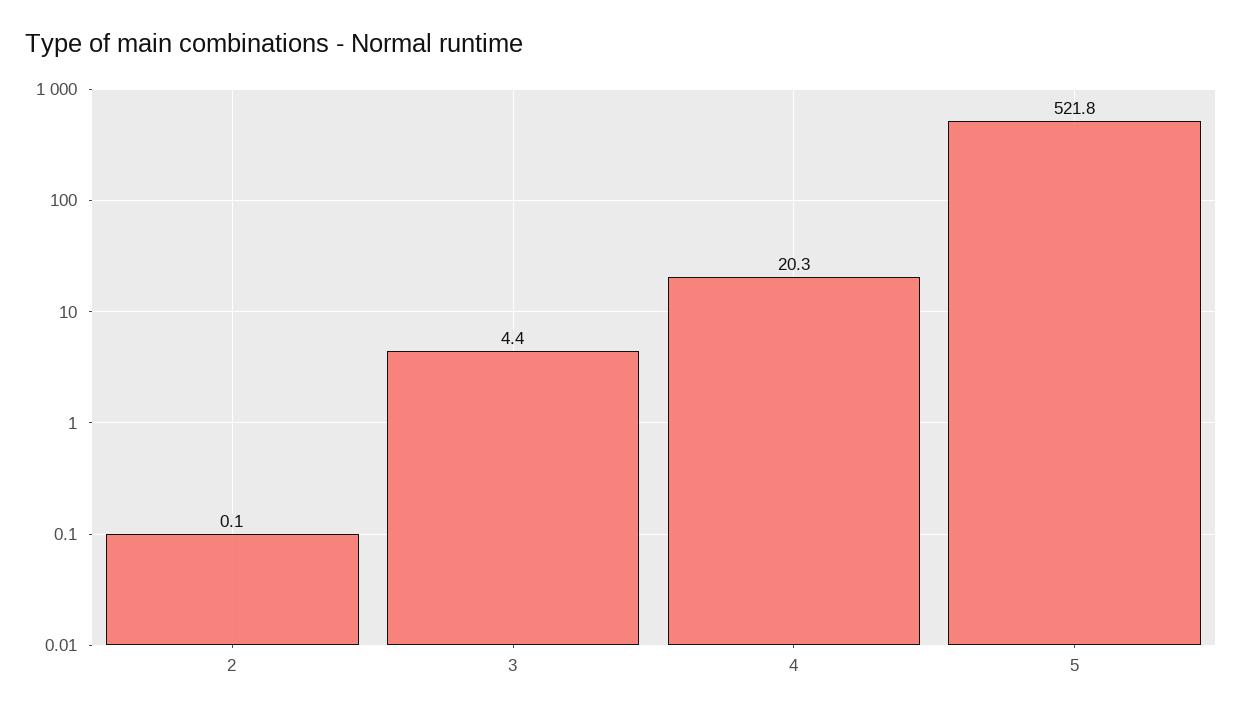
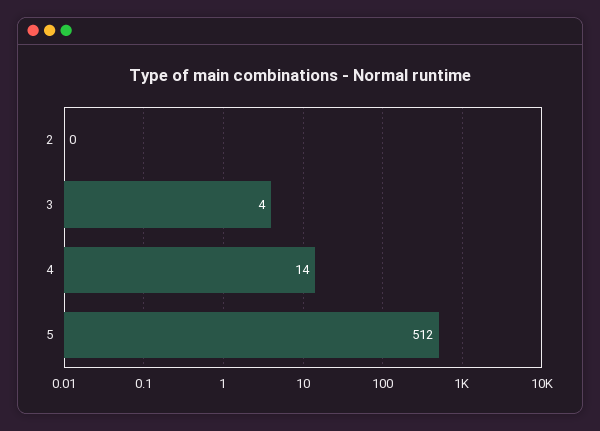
  {
    "2": 0.1,
    "3": 4.4,
-   "4": 20.3,
+   "4": 14,
-   "5": 521.8
+   "5": 512
  }

